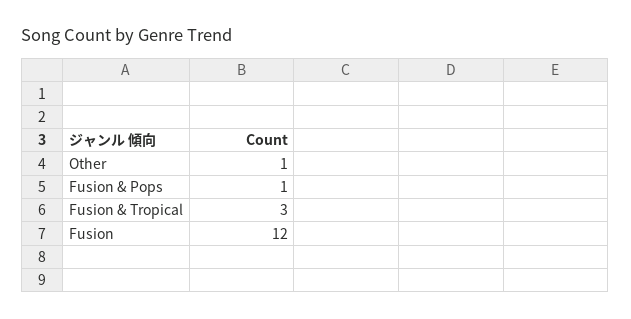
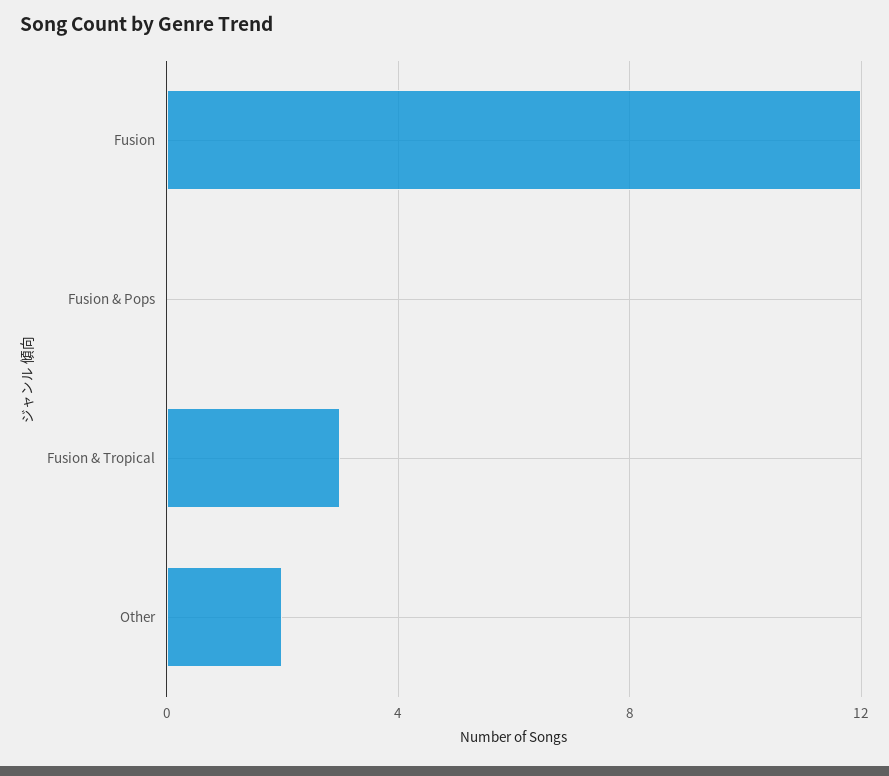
  {
-   "Other": 1,
+   "Other": 2,
-   "Fusion & Pops": 1,
+   "Fusion & Pops": 0,
    "Fusion & Tropical": 3,
    "Fusion": 12
  }

